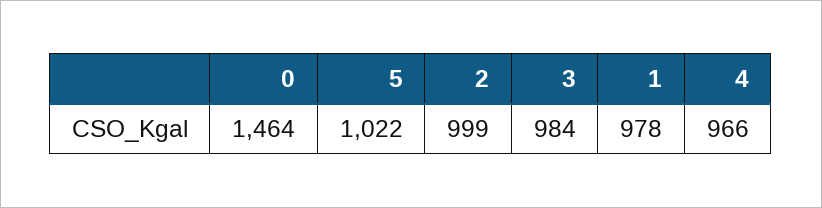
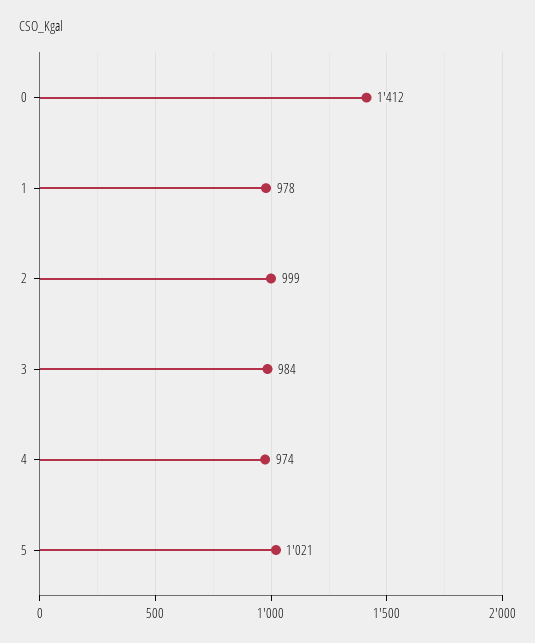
  {
-   "0": 1464,
+   "0": 1412,
-   "5": 1022,
+   "5": 1021,
    "2": 999,
    "3": 984,
    "1": 978,
-   "4": 966
+   "4": 974
  }

